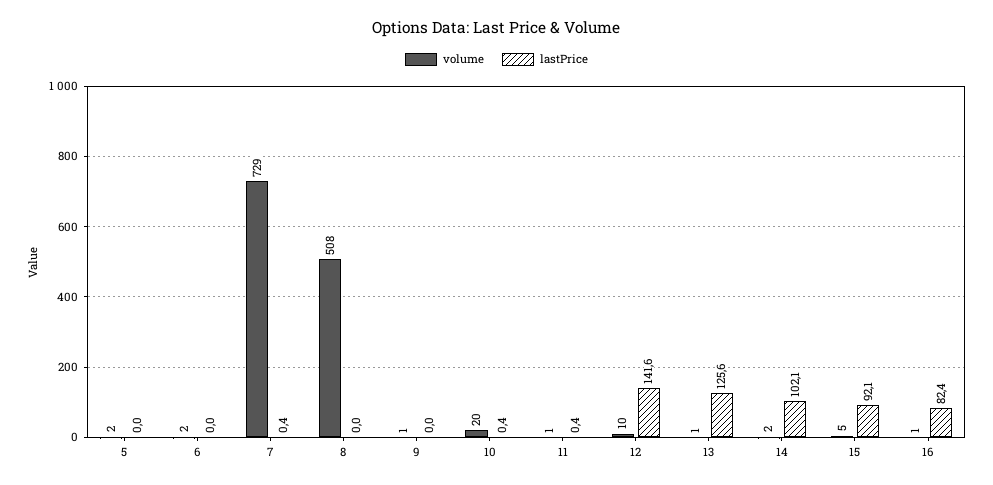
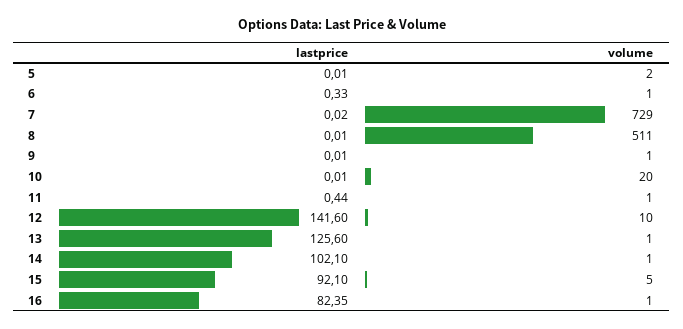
  {
    "volume": {
      "5": 2,
-     "6": 2,
+     "6": 1,
      "7": 729,
-     "8": 508,
+     "8": 511,
      "9": 1,
      "10": 20,
      "11": 1,
      "12": 10,
      "13": 1,
-     "14": 2,
+     "14": 1,
      "15": 5,
      "16": 1
    },
    "lastPrice": {
      "5": 0.01,
-     "6": 0,
+     "6": 0.33,
-     "7": 0.4,
+     "7": 0.02,
      "8": 0.01,
      "9": 0.01,
-     "10": 0.4,
+     "10": 0.01,
      "11": 0.44,
      "12": 141.6,
      "13": 125.6,
      "14": 102.1,
      "15": 92.1,
      "16": 82.35
    }
  }

